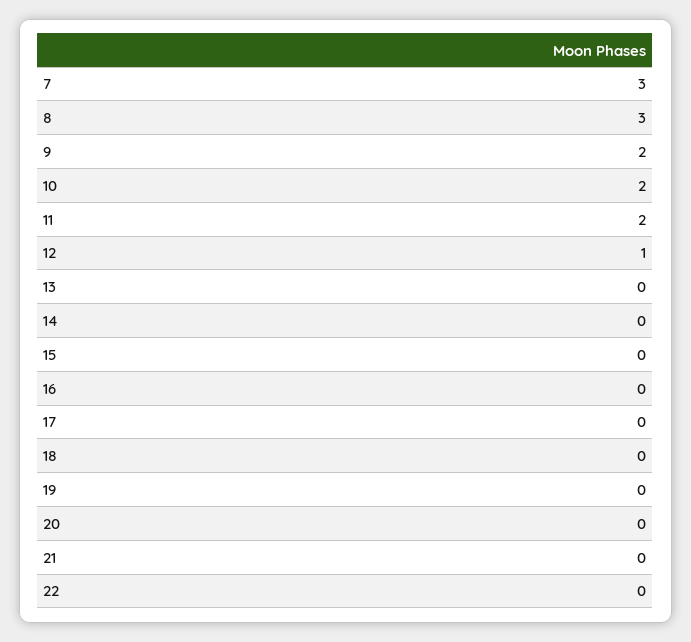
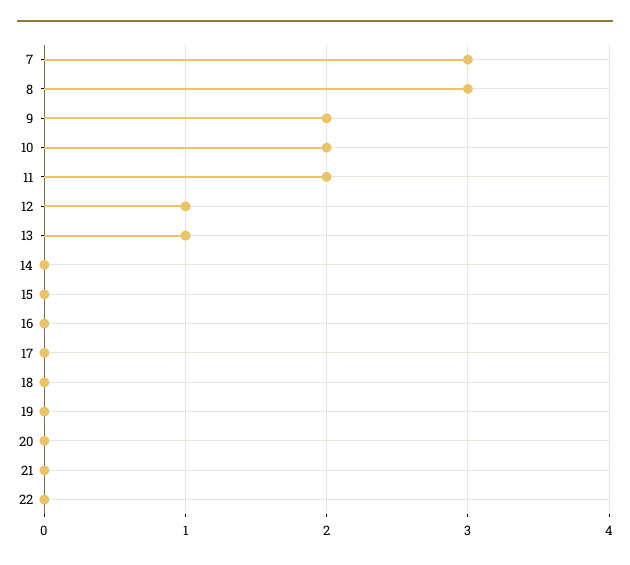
  {
    "7": 3,
    "8": 3,
    "9": 2,
    "10": 2,
    "11": 2,
    "12": 1,
-   "13": 0,
+   "13": 1,
    "14": 0,
    "15": 0,
    "16": 0,
    "17": 0,
    "18": 0,
    "19": 0,
    "20": 0,
    "21": 0,
    "22": 0
  }

